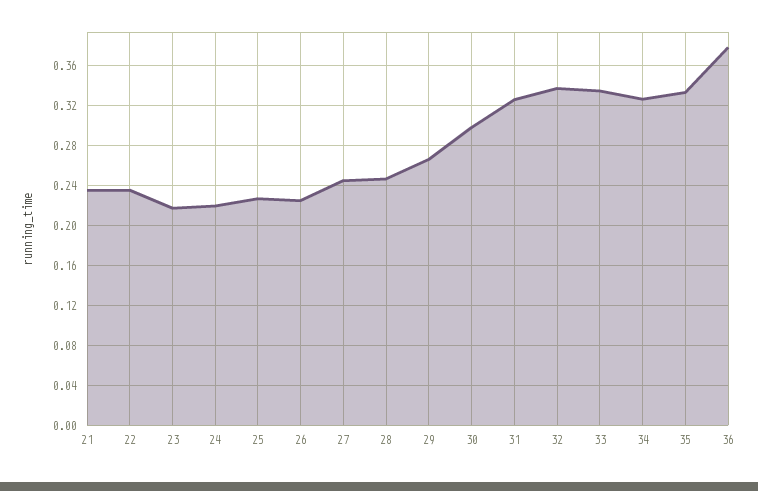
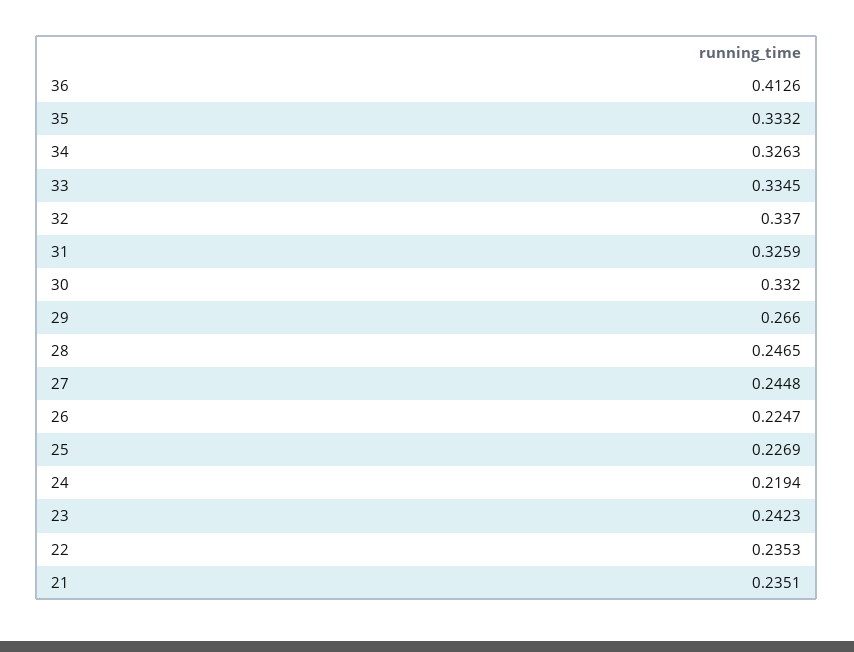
  {
    "21": 0.2351,
    "22": 0.2353,
-   "23": 0.22,
+   "23": 0.2423,
    "24": 0.2194,
    "25": 0.2269,
    "26": 0.2247,
    "27": 0.2448,
    "28": 0.2465,
    "29": 0.266,
-   "30": 0.3,
+   "30": 0.332,
    "31": 0.3259,
    "32": 0.337,
    "33": 0.3345,
    "34": 0.3263,
    "35": 0.3332,
-   "36": 0.38
+   "36": 0.4126
  }

